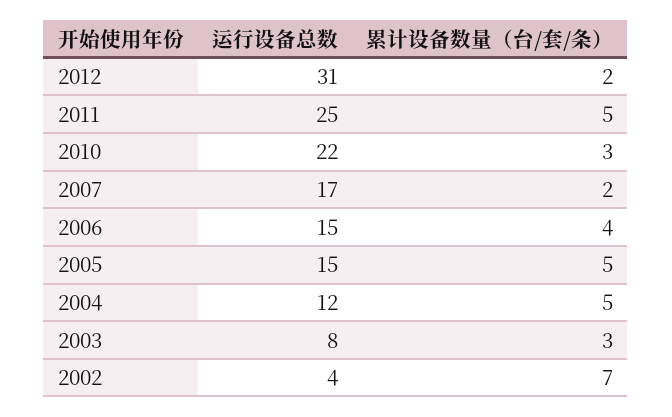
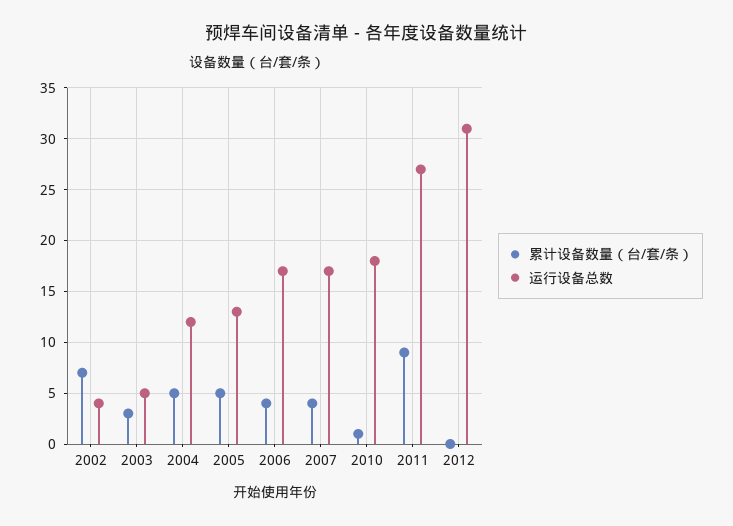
  {
    "运行设备总数": {
      "2012": 31,
-     "2011": 25,
+     "2011": 27,
-     "2010": 22,
+     "2010": 18,
      "2007": 17,
-     "2006": 15,
+     "2006": 17,
-     "2005": 15,
+     "2005": 13,
      "2004": 12,
-     "2003": 8,
+     "2003": 5,
      "2002": 4
    },
    "累计设备数量（台/套/条）": {
-     "2012": 2,
+     "2012": 0,
-     "2011": 5,
+     "2011": 9,
-     "2010": 3,
+     "2010": 1,
-     "2007": 2,
+     "2007": 4,
      "2006": 4,
      "2005": 5,
      "2004": 5,
      "2003": 3,
      "2002": 7
    }
  }

